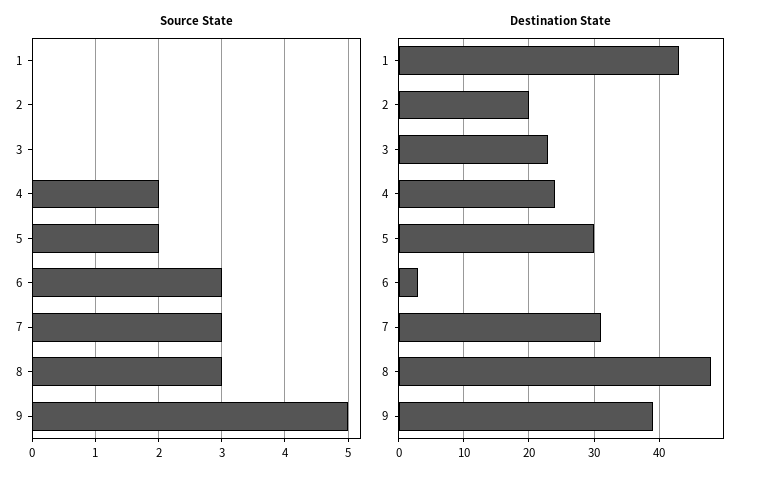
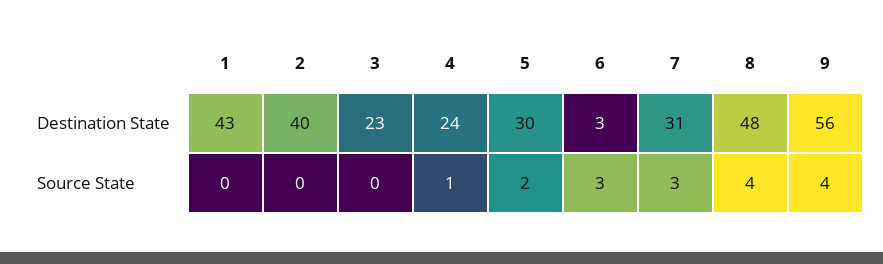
  {
    "Source State": {
      "1": 0,
      "2": 0,
      "3": 0,
-     "4": 2,
+     "4": 1,
      "5": 2,
      "6": 3,
      "7": 3,
-     "8": 3,
+     "8": 4,
-     "9": 5
+     "9": 4
    },
    "Destination State": {
      "1": 43,
-     "2": 20,
+     "2": 40,
      "3": 23,
      "4": 24,
      "5": 30,
      "6": 3,
      "7": 31,
      "8": 48,
-     "9": 39
+     "9": 56
    }
  }

